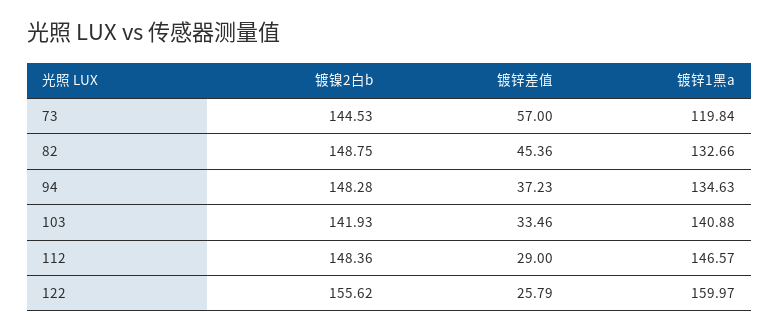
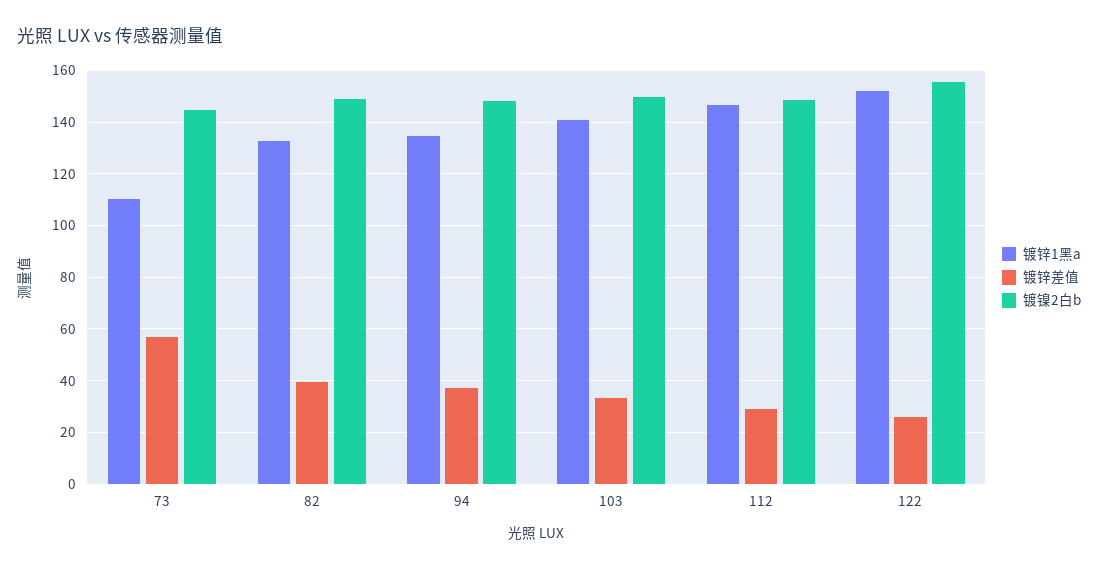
  {
    "镀镍2白b": {
      "73": 144.53,
      "82": 148.75,
      "94": 148.28,
-     "103": 141.93,
+     "103": 150,
      "112": 148.36,
      "122": 155.62
    },
    "镀锌差值": {
      "73": 57,
-     "82": 45.36,
+     "82": 40,
      "94": 37.23,
      "103": 33.46,
      "112": 29,
      "122": 25.79
    },
    "镀锌1黑a": {
-     "73": 119.84,
+     "73": 110,
      "82": 132.66,
      "94": 134.63,
      "103": 140.88,
      "112": 146.57,
-     "122": 159.97
+     "122": 152.5
    }
  }

